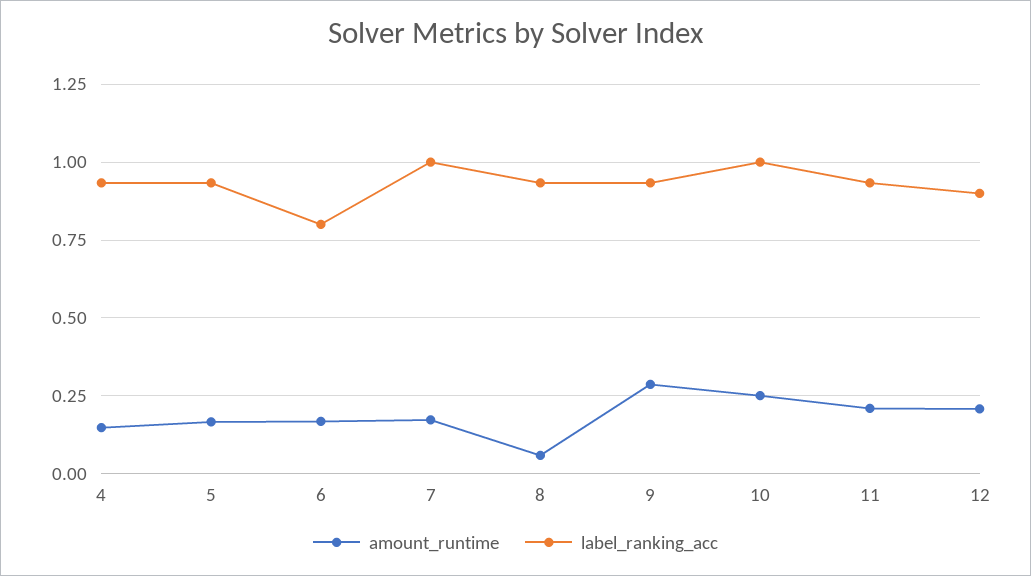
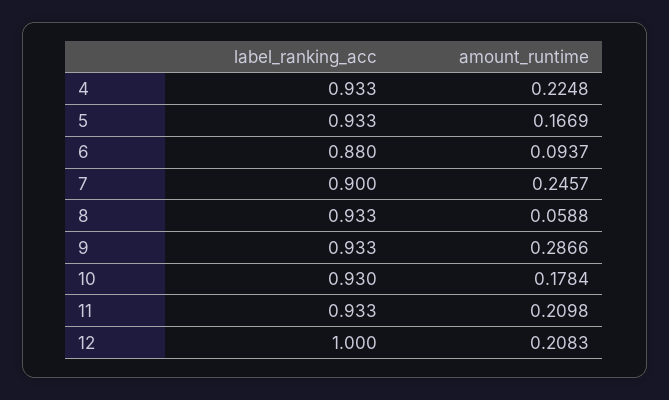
  {
    "amount_runtime": {
-     "4": 0.15,
+     "4": 0.2248,
      "5": 0.1669,
-     "6": 0.175,
+     "6": 0.0937,
-     "7": 0.175,
+     "7": 0.2457,
      "8": 0.0588,
      "9": 0.2866,
-     "10": 0.25,
+     "10": 0.1784,
      "11": 0.2098,
      "12": 0.2083
    },
    "label_ranking_acc": {
      "4": 0.933,
      "5": 0.933,
-     "6": 0.8,
+     "6": 0.88,
-     "7": 1,
+     "7": 0.9,
      "8": 0.933,
      "9": 0.933,
-     "10": 1,
+     "10": 0.93,
      "11": 0.933,
-     "12": 0.9
+     "12": 1
    }
  }

